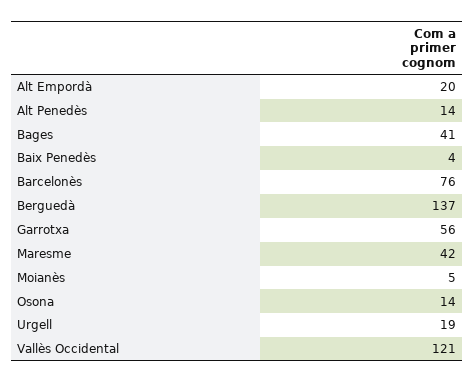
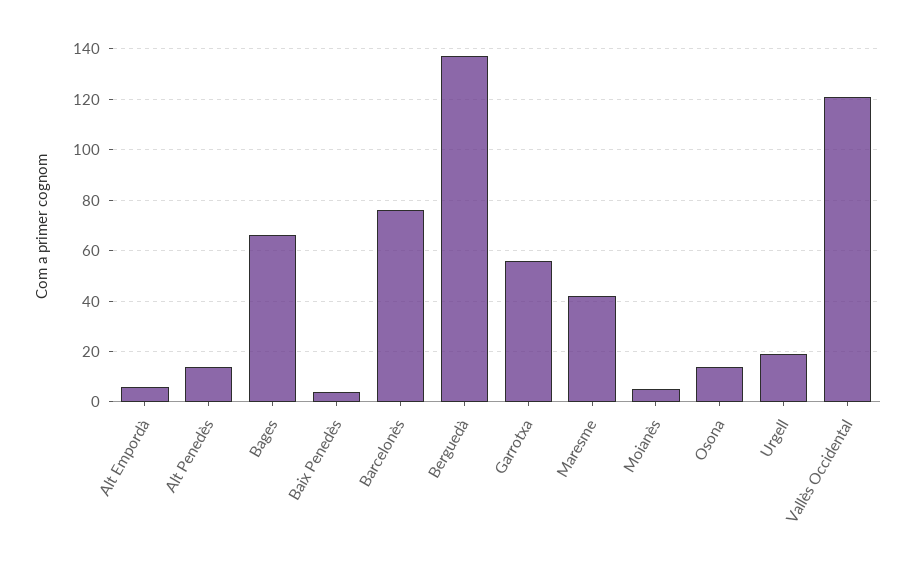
  {
-   "Alt Empordà": 20,
+   "Alt Empordà": 5,
    "Alt Penedès": 14,
-   "Bages": 41,
+   "Bages": 65,
    "Baix Penedès": 4,
    "Barcelonès": 76,
    "Berguedà": 137,
    "Garrotxa": 56,
    "Maresme": 42,
    "Moianès": 5,
    "Osona": 14,
    "Urgell": 19,
    "Vallès Occidental": 121
  }

